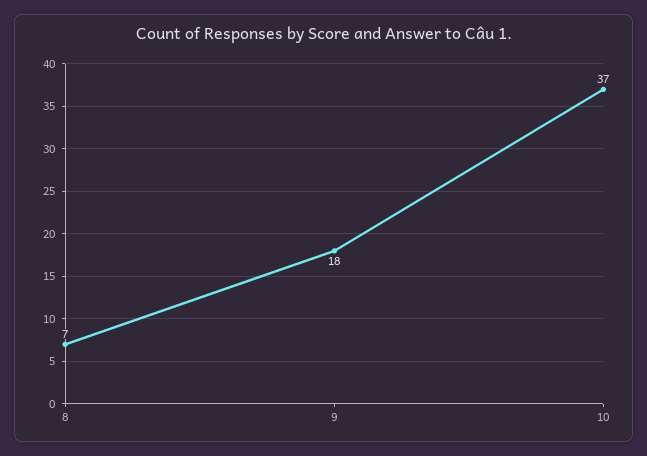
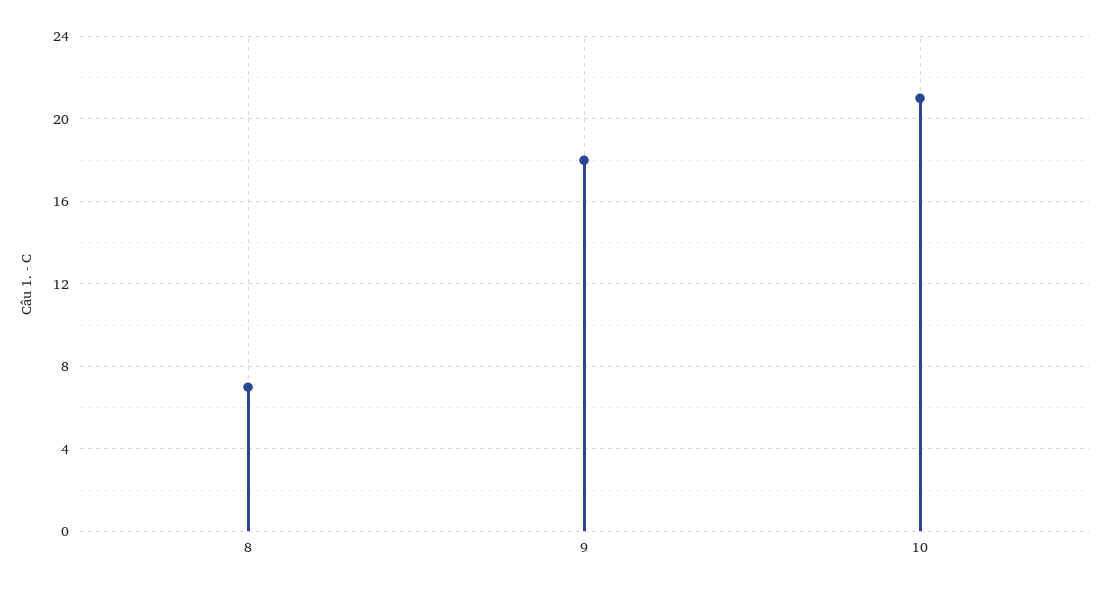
  {
    "8": 7,
    "9": 18,
-   "10": 37
+   "10": 21
  }

